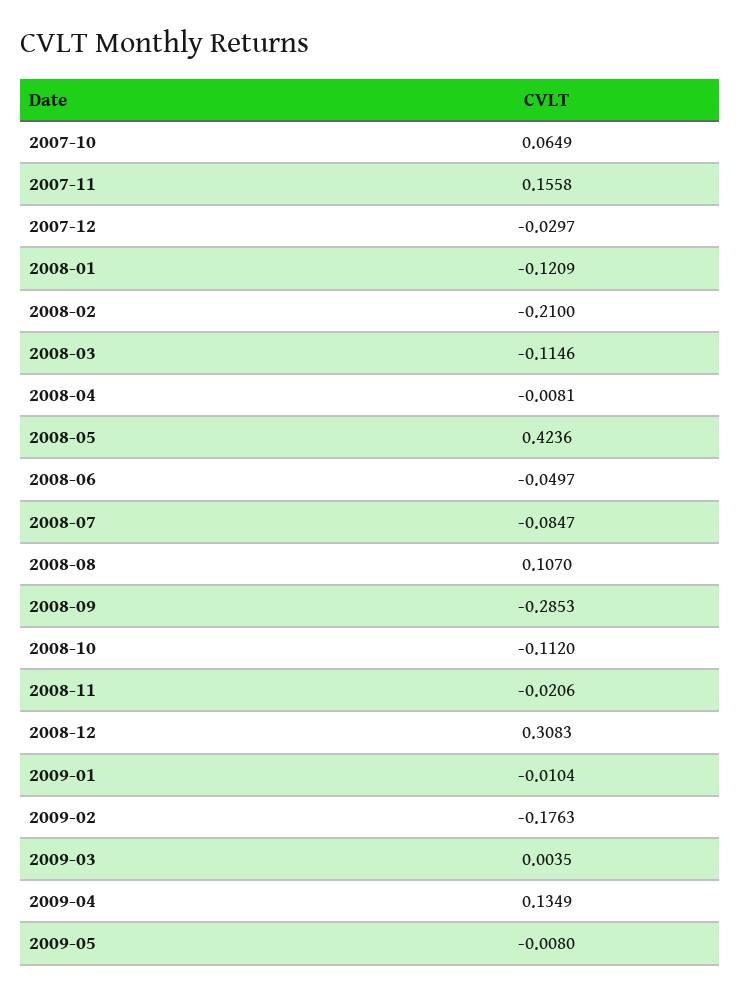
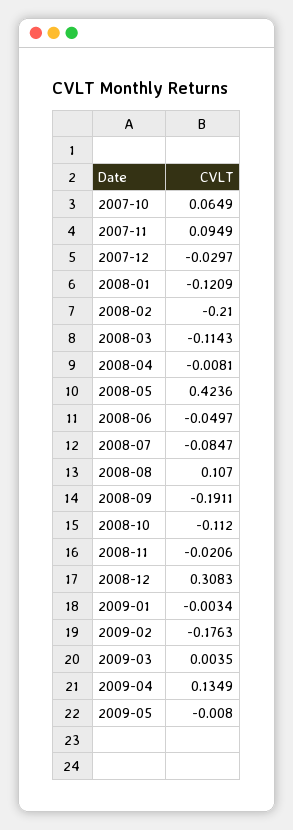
  {
    "2007-10": 0.0649,
-   "2007-11": 0.1558,
+   "2007-11": 0.0949,
    "2007-12": -0.0297,
    "2008-01": -0.1209,
    "2008-02": -0.21,
-   "2008-03": -0.1146,
+   "2008-03": -0.1143,
    "2008-04": -0.0081,
    "2008-05": 0.4236,
    "2008-06": -0.0497,
    "2008-07": -0.0847,
    "2008-08": 0.107,
-   "2008-09": -0.2853,
+   "2008-09": -0.1911,
    "2008-10": -0.112,
    "2008-11": -0.0206,
    "2008-12": 0.3083,
-   "2009-01": -0.0104,
+   "2009-01": -0.0034,
    "2009-02": -0.1763,
    "2009-03": 0.0035,
    "2009-04": 0.1349,
    "2009-05": -0.008
  }

